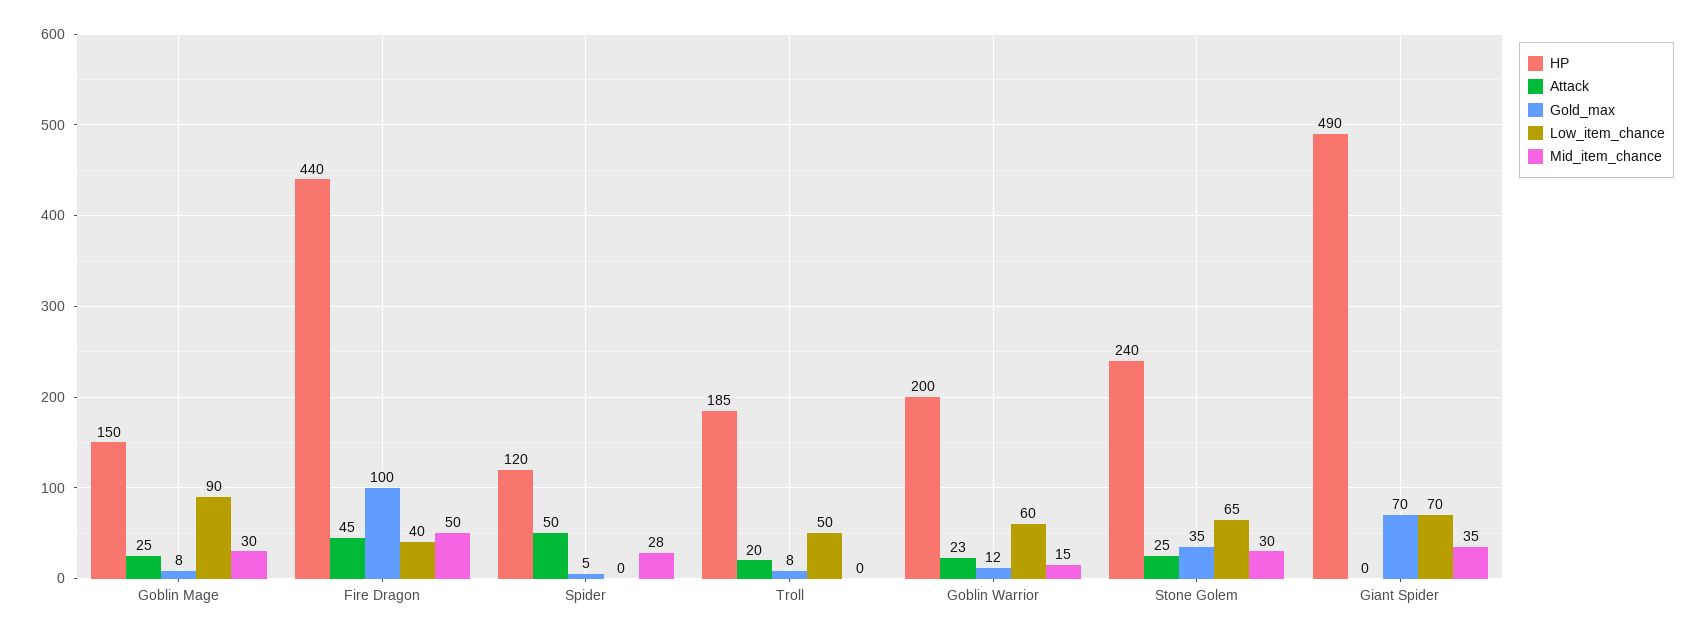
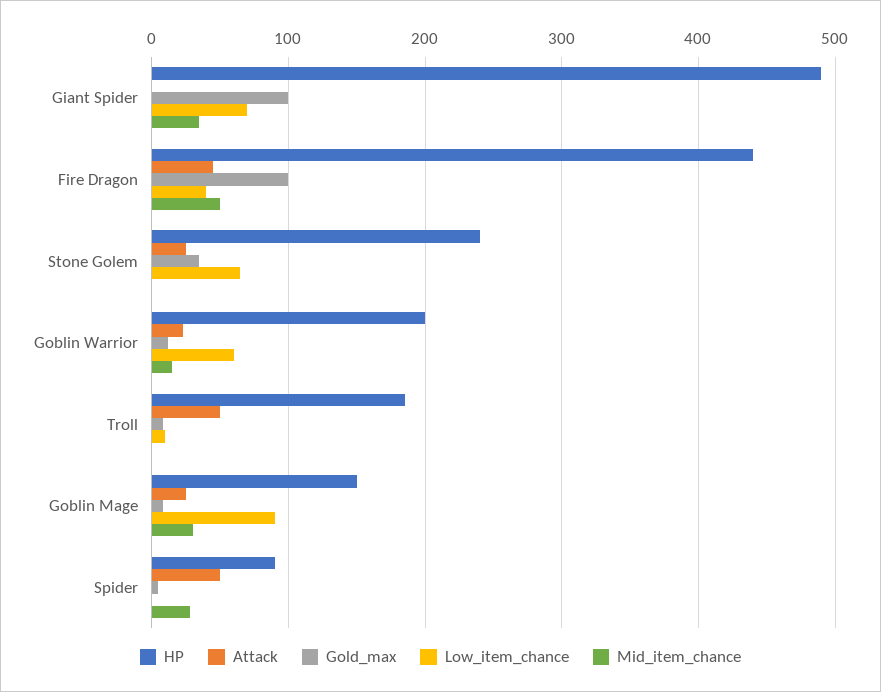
  {
    "HP": {
      "Goblin Mage": 150,
      "Fire Dragon": 440,
-     "Spider": 120,
+     "Spider": 90,
      "Troll": 185,
      "Goblin Warrior": 200,
      "Stone Golem": 240,
      "Giant Spider": 490
    },
    "Attack": {
      "Goblin Mage": 25,
      "Fire Dragon": 45,
      "Spider": 50,
-     "Troll": 20,
+     "Troll": 50,
      "Goblin Warrior": 23,
      "Stone Golem": 25,
      "Giant Spider": 0
    },
    "Gold_max": {
      "Goblin Mage": 8,
      "Fire Dragon": 100,
      "Spider": 5,
      "Troll": 8,
      "Goblin Warrior": 12,
      "Stone Golem": 35,
-     "Giant Spider": 70
+     "Giant Spider": 100
    },
    "Low_item_chance": {
      "Goblin Mage": 90,
      "Fire Dragon": 40,
      "Spider": 0,
-     "Troll": 50,
+     "Troll": 10,
      "Goblin Warrior": 60,
      "Stone Golem": 65,
      "Giant Spider": 70
    },
    "Mid_item_chance": {
      "Goblin Mage": 30,
      "Fire Dragon": 50,
      "Spider": 28,
      "Troll": 0,
      "Goblin Warrior": 15,
-     "Stone Golem": 30,
+     "Stone Golem": 0,
      "Giant Spider": 35
    }
  }

